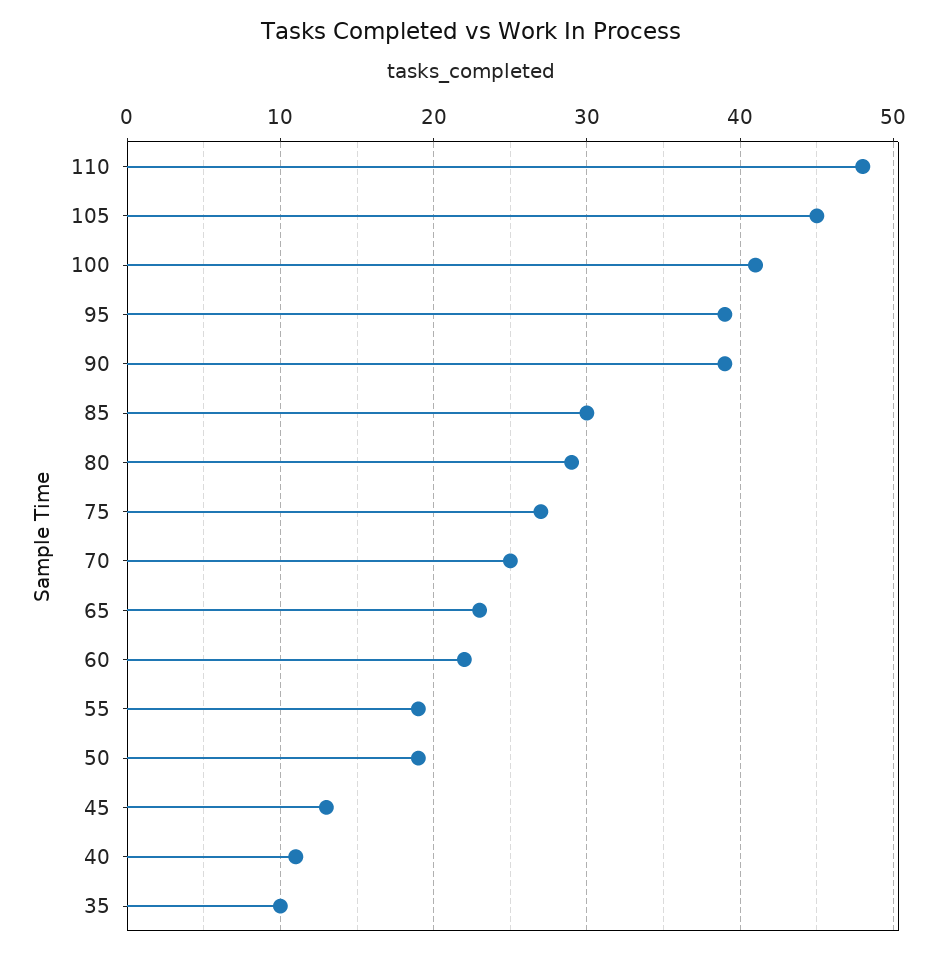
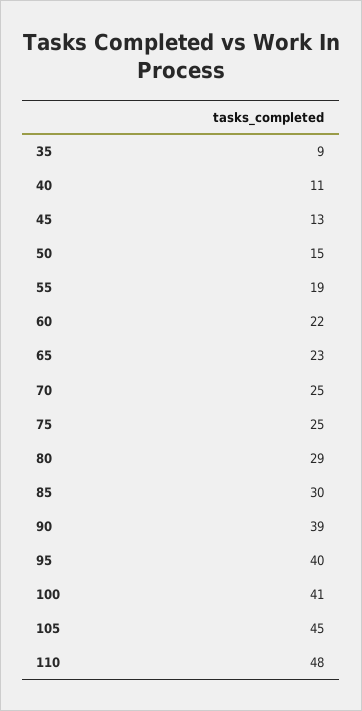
  {
    "110": 48,
    "105": 45,
    "100": 41,
-   "95": 39,
+   "95": 40,
    "90": 39,
    "85": 30,
    "80": 29,
-   "75": 27,
+   "75": 25,
    "70": 25,
    "65": 23,
    "60": 22,
    "55": 19,
-   "50": 19,
+   "50": 15,
    "45": 13,
    "40": 11,
-   "35": 10
+   "35": 9
  }

